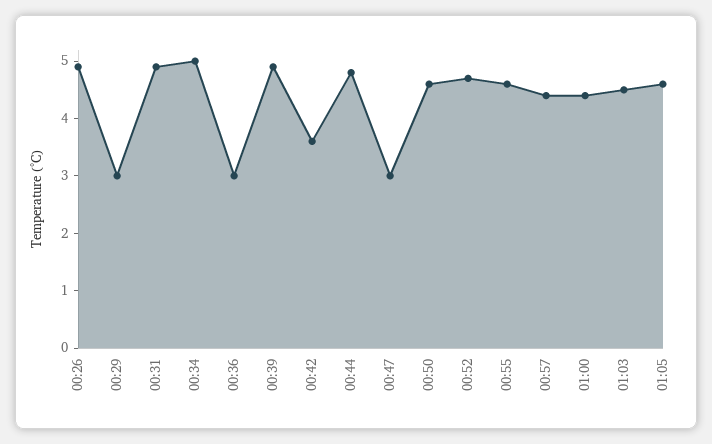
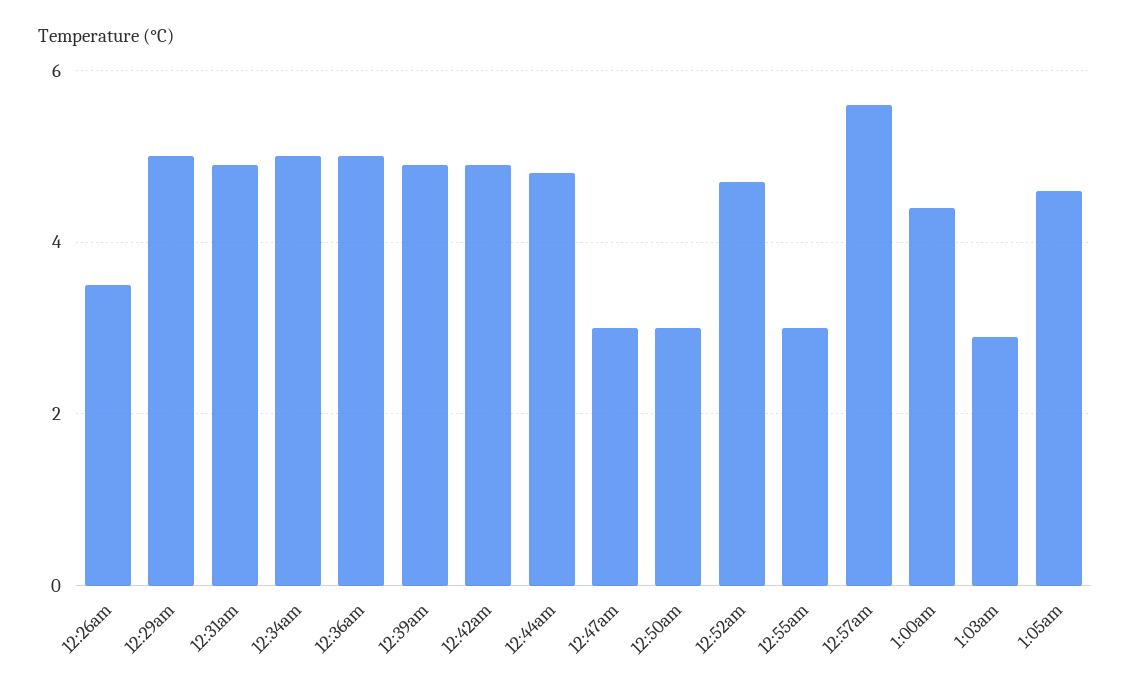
  {
-   "00:26": 5,
+   "00:26": 3.5,
-   "00:29": 3,
+   "00:29": 5,
    "00:31": 5,
    "00:34": 5,
-   "00:36": 3,
+   "00:36": 5,
    "00:39": 5,
-   "00:42": 3.5,
+   "00:42": 5,
    "00:44": 5,
    "00:47": 3,
-   "00:50": 4.5,
+   "00:50": 3,
    "00:52": 4.5,
-   "00:55": 4.5,
+   "00:55": 3,
-   "00:57": 4.5,
+   "00:57": 5.5,
    "01:00": 4.5,
-   "01:03": 4.5,
+   "01:03": 3,
    "01:05": 4.5
  }

